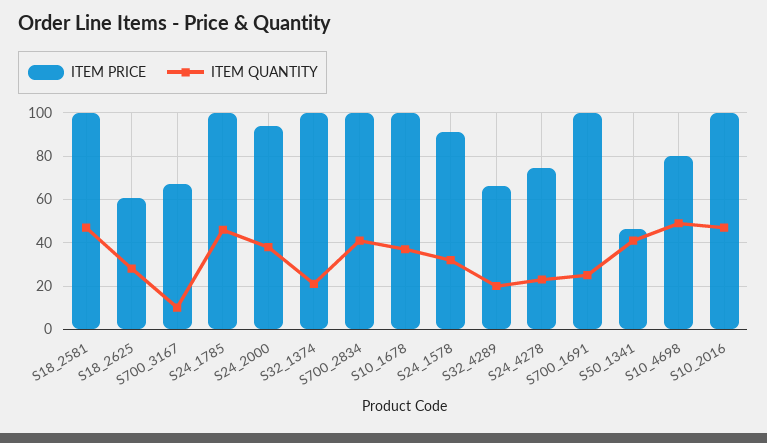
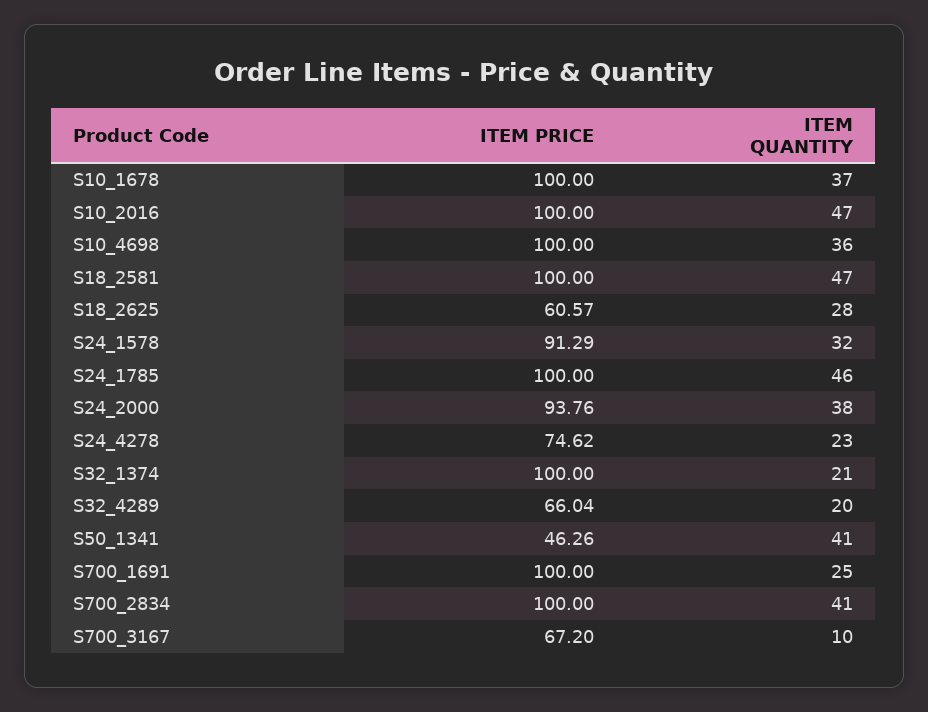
  {
    "ITEM PRICE": {
      "S18_2581": 100,
      "S18_2625": 60.57,
      "S700_3167": 67.2,
      "S24_1785": 100,
      "S24_2000": 93.76,
      "S32_1374": 100,
      "S700_2834": 100,
      "S10_1678": 100,
      "S24_1578": 91.29,
      "S32_4289": 66.04,
      "S24_4278": 74.62,
      "S700_1691": 100,
      "S50_1341": 46.26,
-     "S10_4698": 80,
+     "S10_4698": 100,
      "S10_2016": 100
    },
    "ITEM QUANTITY": {
      "S18_2581": 47,
      "S18_2625": 28,
      "S700_3167": 10,
      "S24_1785": 46,
      "S24_2000": 38,
      "S32_1374": 21,
      "S700_2834": 41,
      "S10_1678": 37,
      "S24_1578": 32,
      "S32_4289": 20,
      "S24_4278": 23,
      "S700_1691": 25,
      "S50_1341": 41,
-     "S10_4698": 50,
+     "S10_4698": 36,
      "S10_2016": 47
    }
  }

